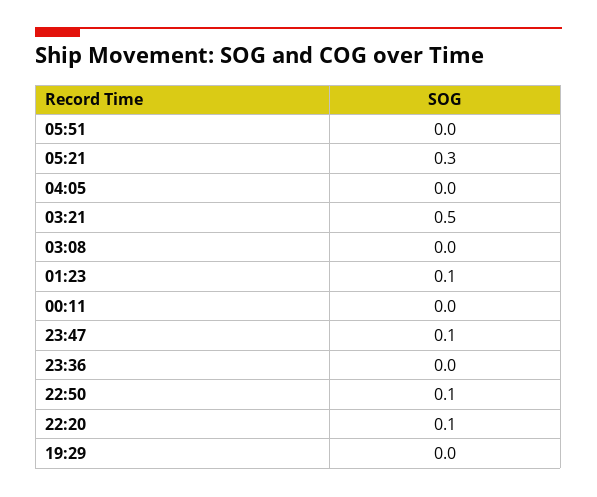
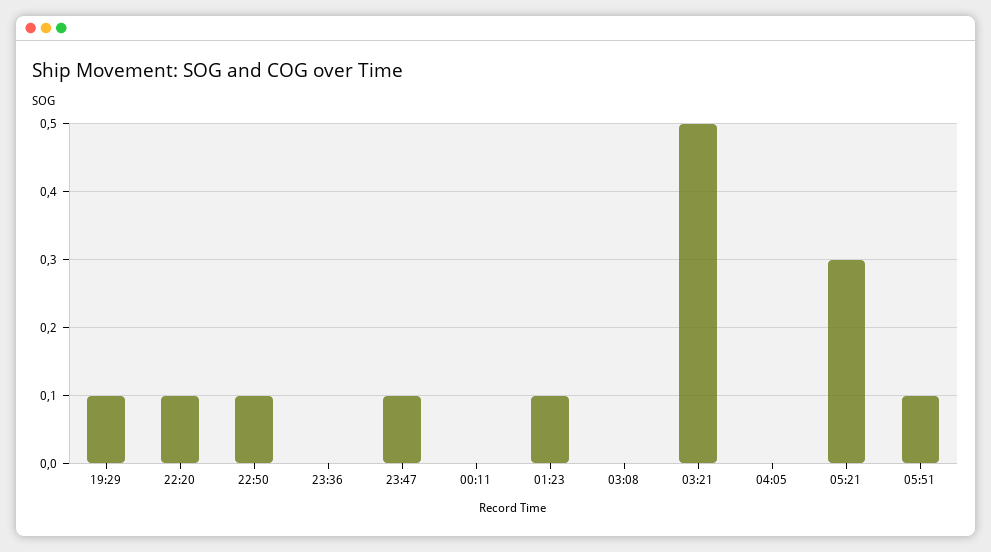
  {
-   "05:51": 0,
+   "05:51": 0.1,
    "05:21": 0.3,
    "04:05": 0,
    "03:21": 0.5,
    "03:08": 0,
    "01:23": 0.1,
    "00:11": 0,
    "23:47": 0.1,
    "23:36": 0,
    "22:50": 0.1,
    "22:20": 0.1,
-   "19:29": 0
+   "19:29": 0.1
  }

